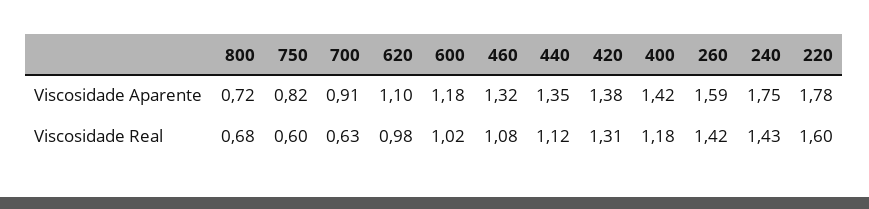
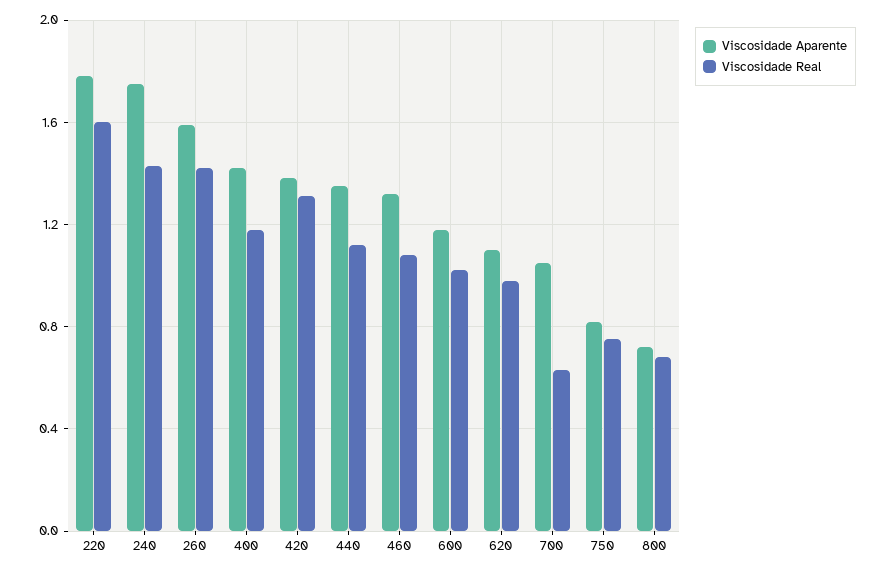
  {
    "Viscosidade Aparente": {
      "800": 0.72,
      "750": 0.82,
-     "700": 0.91,
+     "700": 1.05,
      "620": 1.1,
      "600": 1.18,
      "460": 1.32,
      "440": 1.35,
      "420": 1.38,
      "400": 1.42,
      "260": 1.59,
      "240": 1.75,
      "220": 1.78
    },
    "Viscosidade Real": {
      "800": 0.68,
-     "750": 0.6,
+     "750": 0.75,
      "700": 0.63,
      "620": 0.98,
      "600": 1.02,
      "460": 1.08,
      "440": 1.12,
      "420": 1.31,
      "400": 1.18,
      "260": 1.42,
      "240": 1.43,
      "220": 1.6
    }
  }

